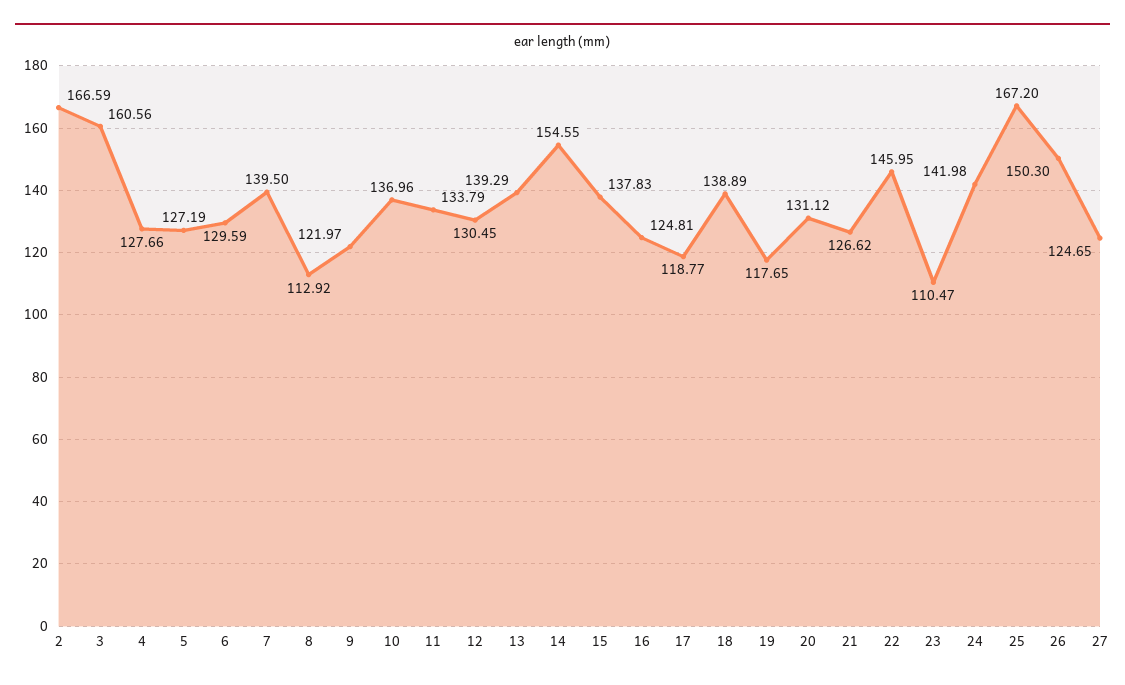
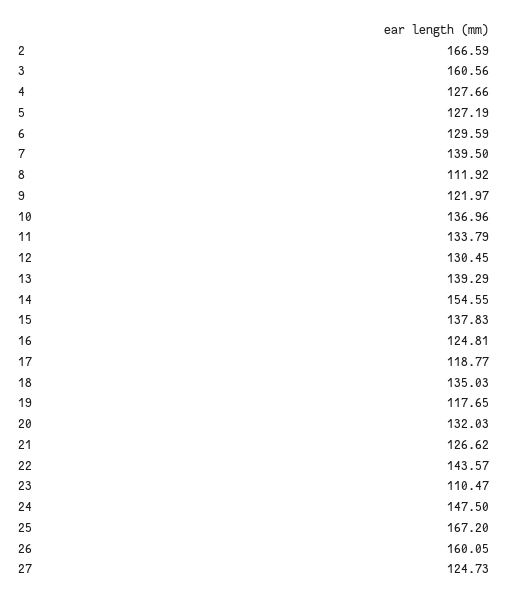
  {
    "2": 166.59,
    "3": 160.56,
    "4": 127.66,
    "5": 127.19,
    "6": 129.59,
    "7": 139.5,
-   "8": 112.92,
+   "8": 111.92,
    "9": 121.97,
    "10": 136.96,
    "11": 133.79,
    "12": 130.45,
    "13": 139.29,
    "14": 154.55,
    "15": 137.83,
    "16": 124.81,
    "17": 118.77,
-   "18": 138.89,
+   "18": 135.03,
    "19": 117.65,
-   "20": 131.12,
+   "20": 132.03,
    "21": 126.62,
-   "22": 145.95,
+   "22": 143.57,
    "23": 110.47,
-   "24": 141.98,
+   "24": 147.5,
    "25": 167.2,
-   "26": 150.3,
+   "26": 160.05,
-   "27": 124.65
+   "27": 124.73
  }

